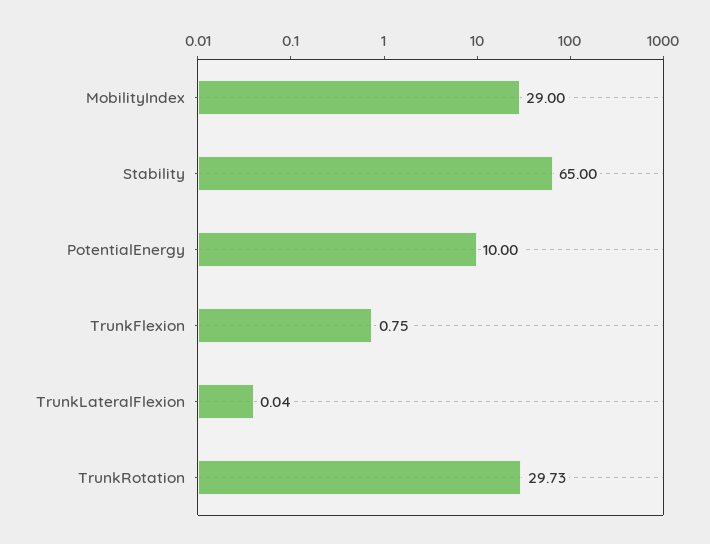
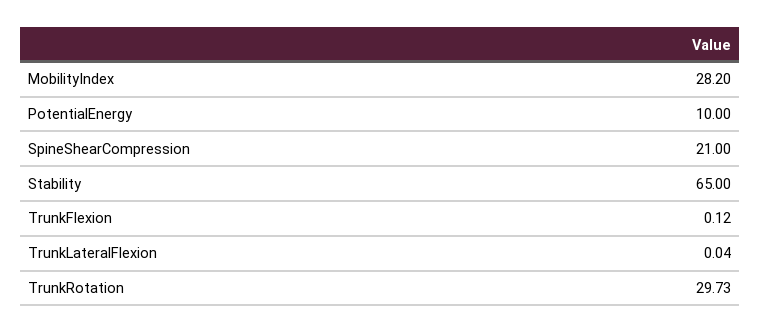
  {
-   "MobilityIndex": 29,
+   "MobilityIndex": 28.2,
    "Stability": 65,
    "PotentialEnergy": 10,
-   "TrunkFlexion": 0.75,
+   "TrunkFlexion": 0.12,
    "TrunkLateralFlexion": 0.04,
-   "TrunkRotation": 29.73
+   "TrunkRotation": 29.73,
+   "SpineShearCompression": 21
  }

